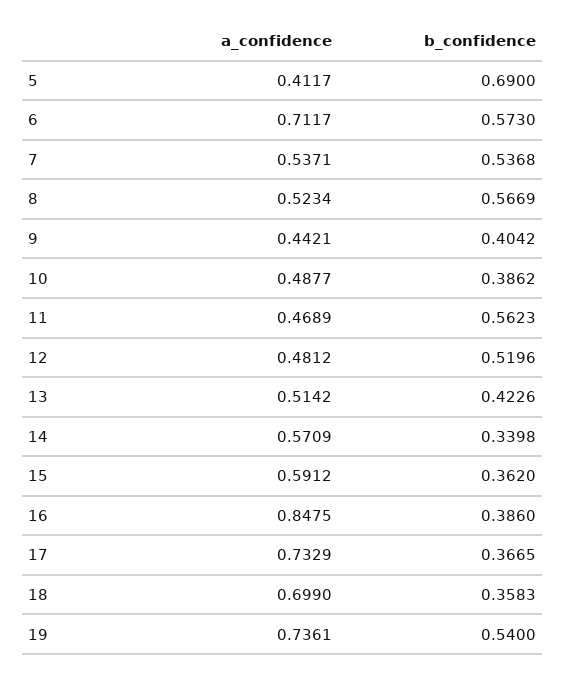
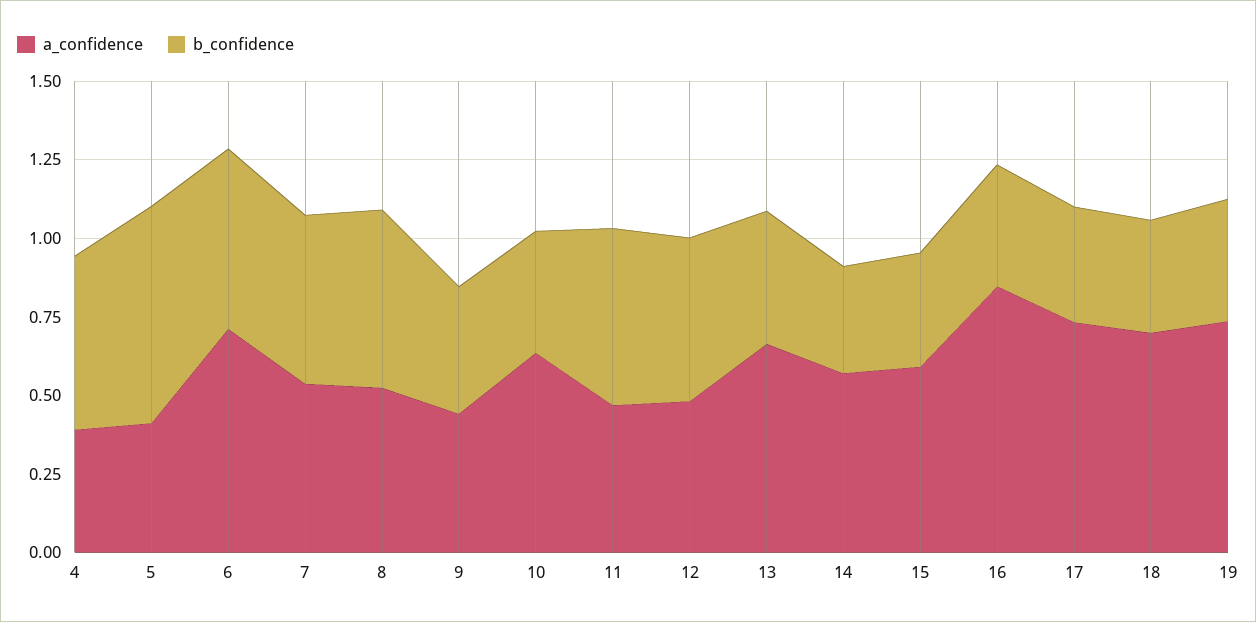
  {
    "a_confidence": {
      "5": 0.4117,
      "6": 0.7117,
      "7": 0.5371,
      "8": 0.5234,
      "9": 0.4421,
-     "10": 0.4877,
+     "10": 0.65,
      "11": 0.4689,
      "12": 0.4812,
-     "13": 0.5142,
+     "13": 0.65,
      "14": 0.5709,
      "15": 0.5912,
      "16": 0.8475,
      "17": 0.7329,
      "18": 0.699,
-     "19": 0.7361
+     "19": 0.7361,
+     "4": 0.4
    },
    "b_confidence": {
      "5": 0.69,
      "6": 0.573,
      "7": 0.5368,
      "8": 0.5669,
      "9": 0.4042,
      "10": 0.3862,
      "11": 0.5623,
      "12": 0.5196,
      "13": 0.4226,
      "14": 0.3398,
      "15": 0.362,
      "16": 0.386,
      "17": 0.3665,
      "18": 0.3583,
-     "19": 0.54
+     "19": 0.4,
+     "4": 0.55
    }
  }

